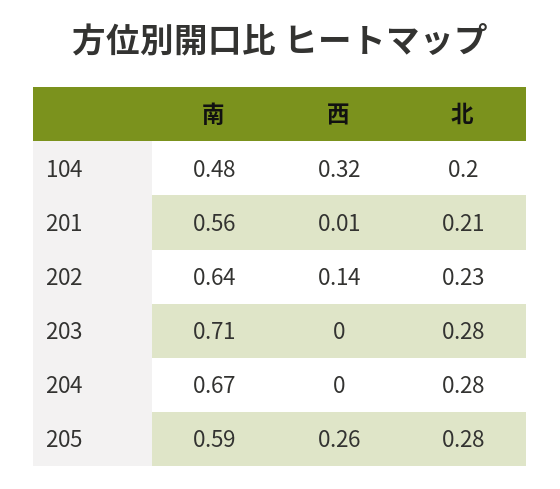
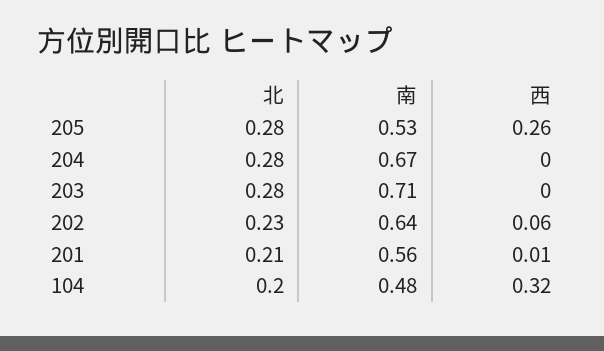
  {
    "南": {
      "104": 0.48,
      "201": 0.56,
      "202": 0.64,
      "203": 0.71,
      "204": 0.67,
-     "205": 0.59
+     "205": 0.53
    },
    "西": {
      "104": 0.32,
      "201": 0.01,
-     "202": 0.14,
+     "202": 0.06,
      "203": 0,
      "204": 0,
      "205": 0.26
    },
    "北": {
      "104": 0.2,
      "201": 0.21,
      "202": 0.23,
      "203": 0.28,
      "204": 0.28,
      "205": 0.28
    }
  }

